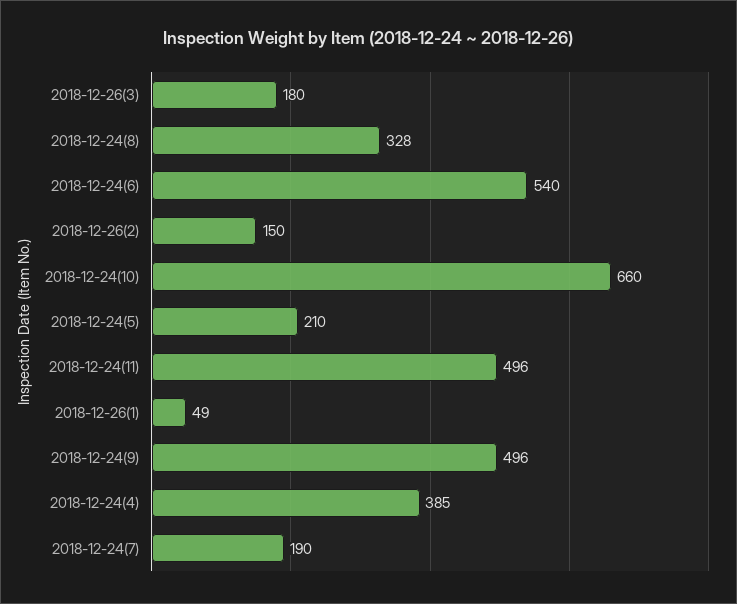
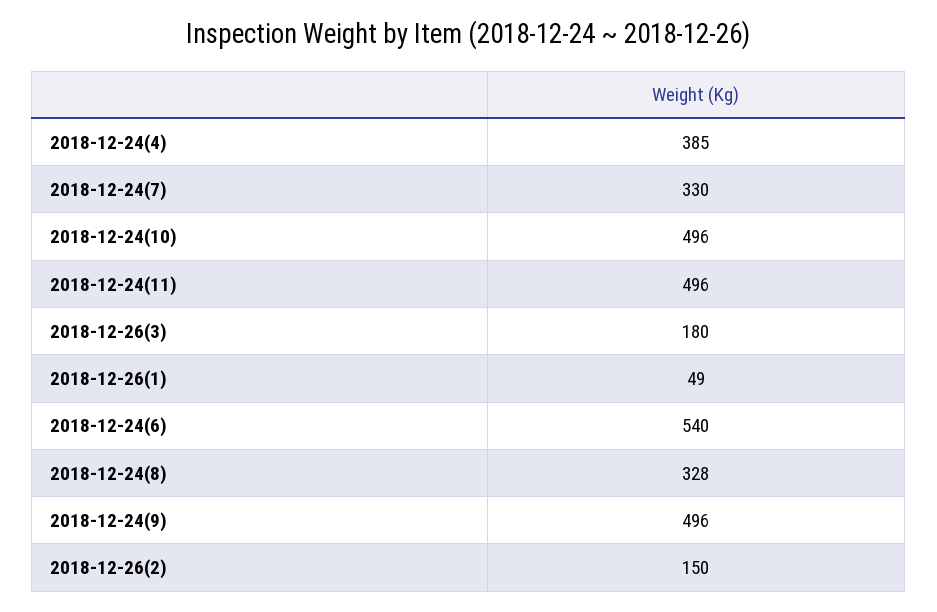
  {
    "2018-12-26(3)": 180,
    "2018-12-24(8)": 328,
    "2018-12-24(6)": 540,
    "2018-12-26(2)": 150,
-   "2018-12-24(10)": 660,
+   "2018-12-24(10)": 496,
-   "2018-12-24(5)": 210,
    "2018-12-24(11)": 496,
    "2018-12-26(1)": 49,
    "2018-12-24(9)": 496,
    "2018-12-24(4)": 385,
-   "2018-12-24(7)": 190
+   "2018-12-24(7)": 330
  }

